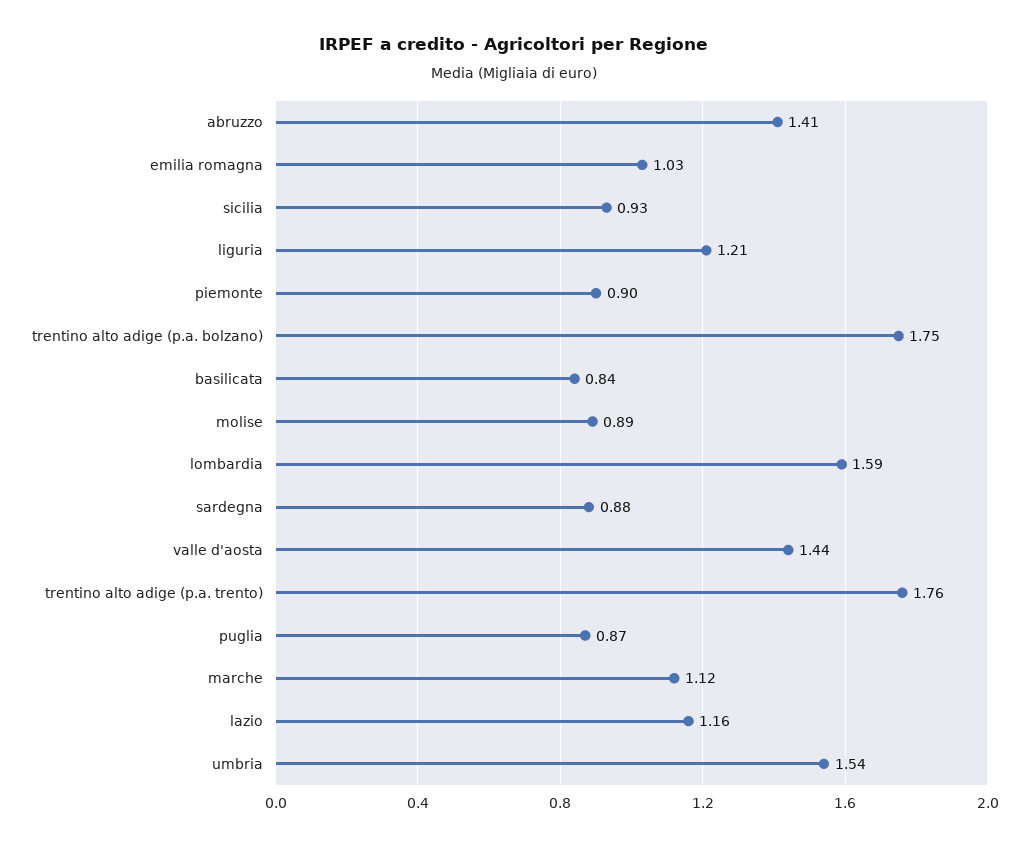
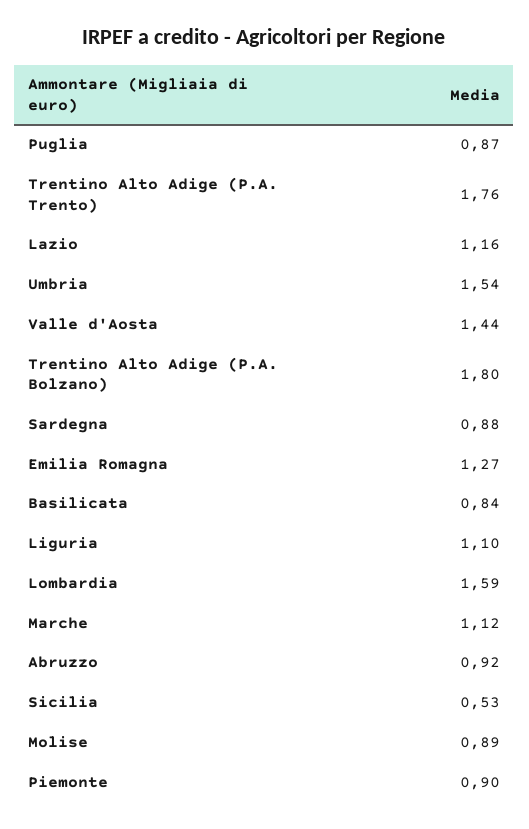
  {
-   "abruzzo": 1.41,
+   "abruzzo": 0.92,
-   "emilia romagna": 1.03,
+   "emilia romagna": 1.27,
-   "sicilia": 0.93,
+   "sicilia": 0.53,
-   "liguria": 1.21,
+   "liguria": 1.1,
    "piemonte": 0.9,
-   "trentino alto adige (p.a. bolzano)": 1.75,
+   "trentino alto adige (p.a. bolzano)": 1.8,
    "basilicata": 0.84,
    "molise": 0.89,
    "lombardia": 1.59,
    "sardegna": 0.88,
    "valle d'aosta": 1.44,
    "trentino alto adige (p.a. trento)": 1.76,
    "puglia": 0.87,
    "marche": 1.12,
    "lazio": 1.16,
    "umbria": 1.54
  }

